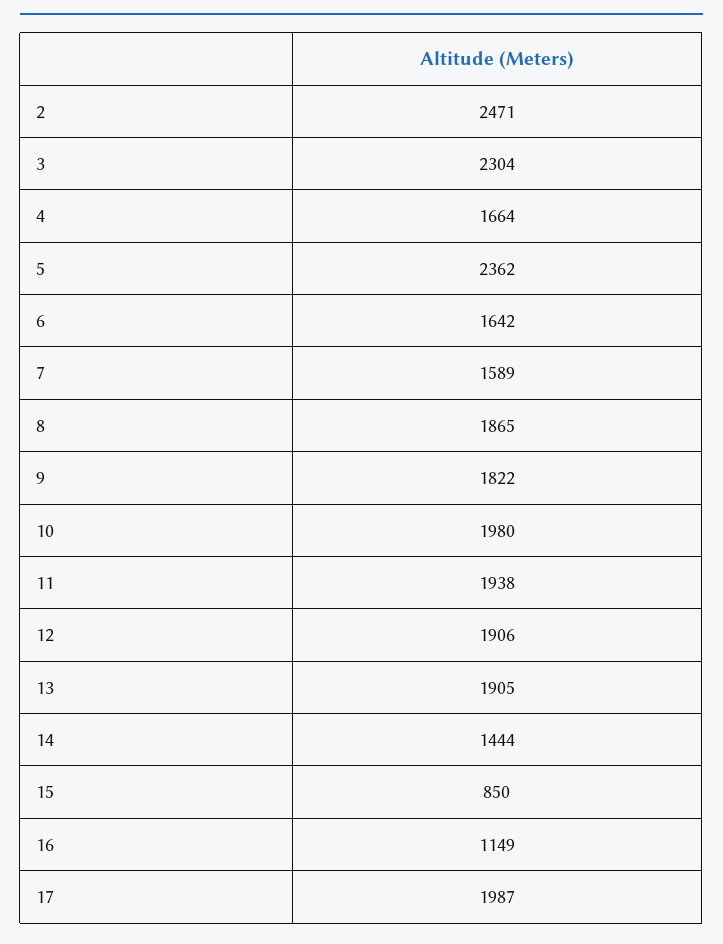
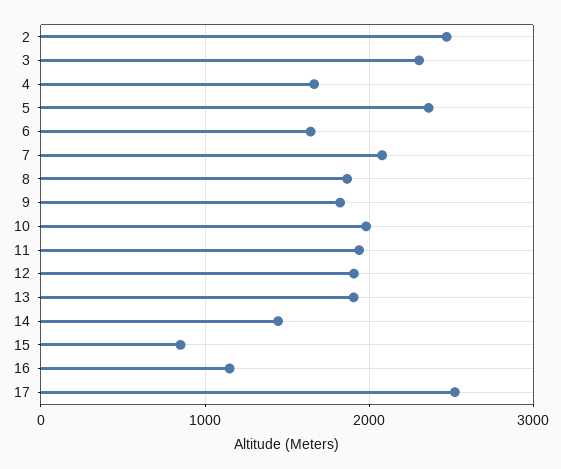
  {
    "2": 2471,
    "3": 2304,
    "4": 1664,
    "5": 2362,
    "6": 1642,
-   "7": 1589,
+   "7": 2100,
    "8": 1865,
    "9": 1822,
    "10": 1980,
    "11": 1938,
    "12": 1906,
    "13": 1905,
    "14": 1444,
    "15": 850,
    "16": 1149,
-   "17": 1987
+   "17": 2500
  }

